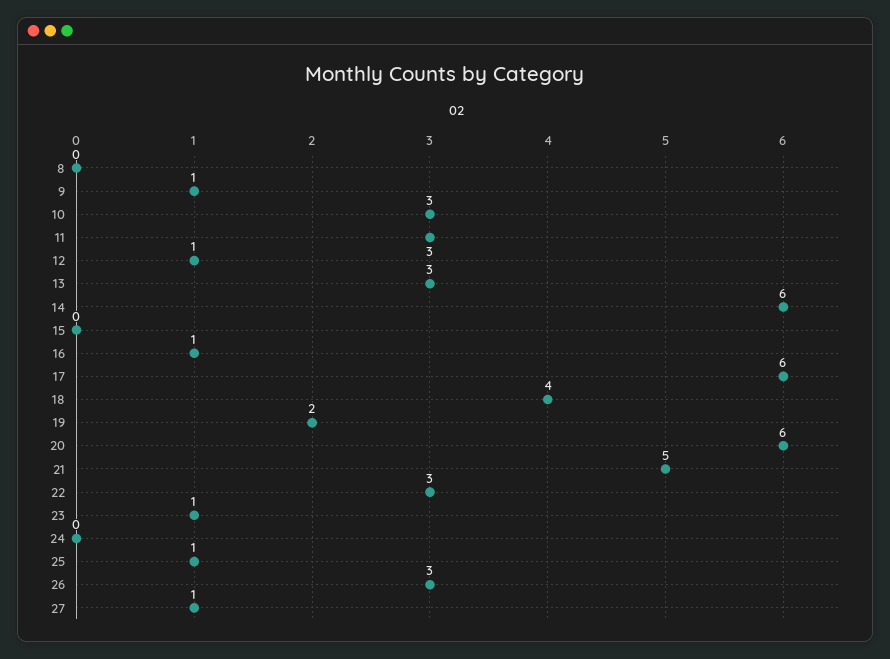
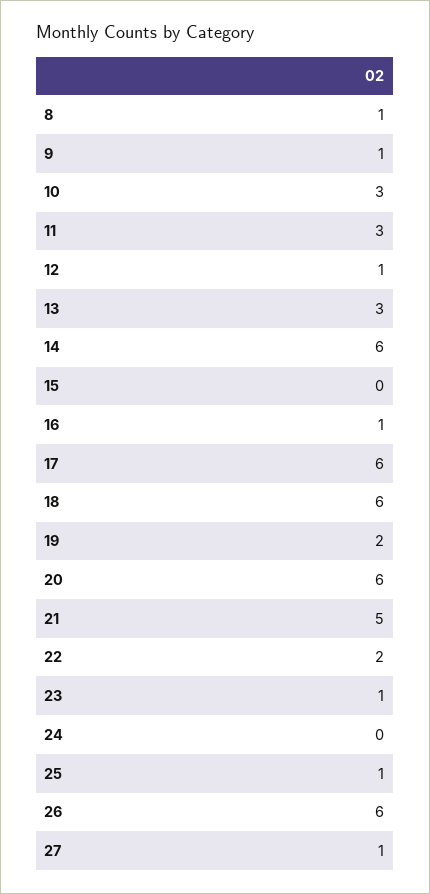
  {
-   "8": 0,
+   "8": 1,
    "9": 1,
    "10": 3,
    "11": 3,
    "12": 1,
    "13": 3,
    "14": 6,
    "15": 0,
    "16": 1,
    "17": 6,
-   "18": 4,
+   "18": 6,
    "19": 2,
    "20": 6,
    "21": 5,
-   "22": 3,
+   "22": 2,
    "23": 1,
    "24": 0,
    "25": 1,
-   "26": 3,
+   "26": 6,
    "27": 1
  }

